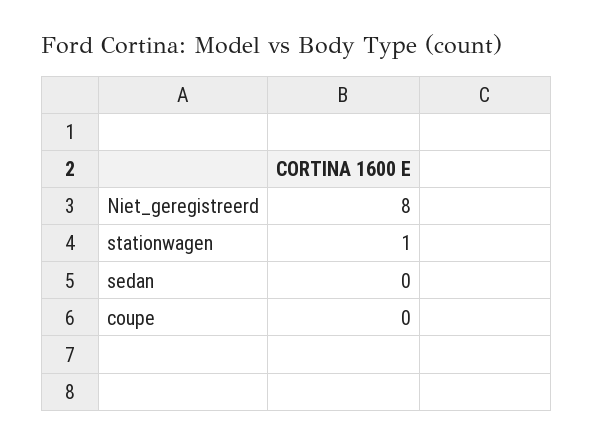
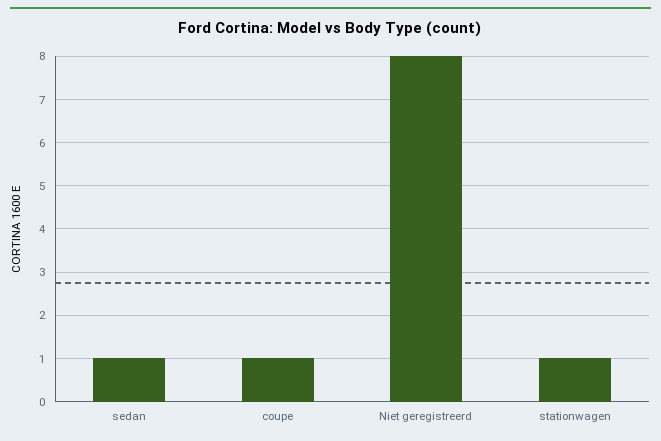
  {
    "Niet_geregistreerd": 8,
    "stationwagen": 1,
-   "sedan": 0,
+   "sedan": 1,
-   "coupe": 0
+   "coupe": 1
  }

